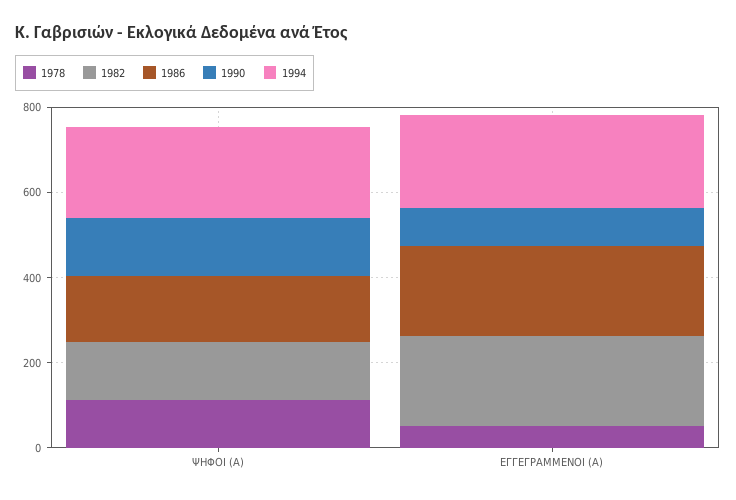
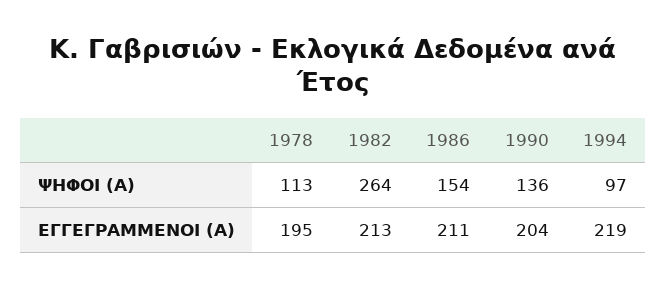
  {
    "1978": {
      "ΨΗΦΟΙ (Α)": 113,
-     "ΕΓΓΕΓΡΑΜΜΕΝΟΙ (Α)": 50
+     "ΕΓΓΕΓΡΑΜΜΕΝΟΙ (Α)": 195
    },
    "1982": {
-     "ΨΗΦΟΙ (Α)": 150,
+     "ΨΗΦΟΙ (Α)": 264,
      "ΕΓΓΕΓΡΑΜΜΕΝΟΙ (Α)": 213
    },
    "1986": {
      "ΨΗΦΟΙ (Α)": 154,
      "ΕΓΓΕΓΡΑΜΜΕΝΟΙ (Α)": 211
    },
    "1990": {
      "ΨΗΦΟΙ (Α)": 136,
-     "ΕΓΓΕΓΡΑΜΜΕΝΟΙ (Α)": 100
+     "ΕΓΓΕΓΡΑΜΜΕΝΟΙ (Α)": 204
    },
    "1994": {
-     "ΨΗΦΟΙ (Α)": 200,
+     "ΨΗΦΟΙ (Α)": 97,
      "ΕΓΓΕΓΡΑΜΜΕΝΟΙ (Α)": 219
    }
  }

